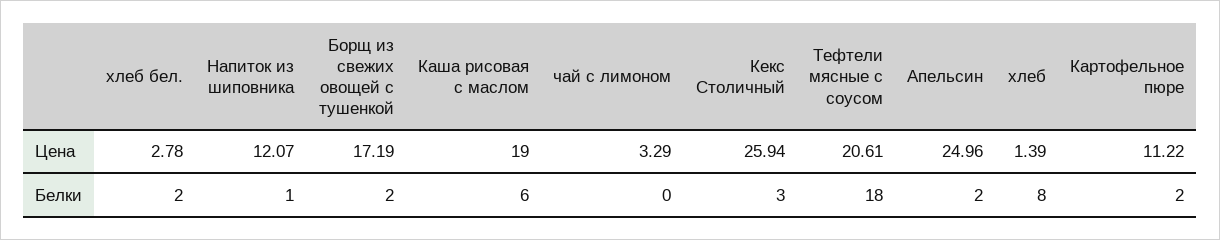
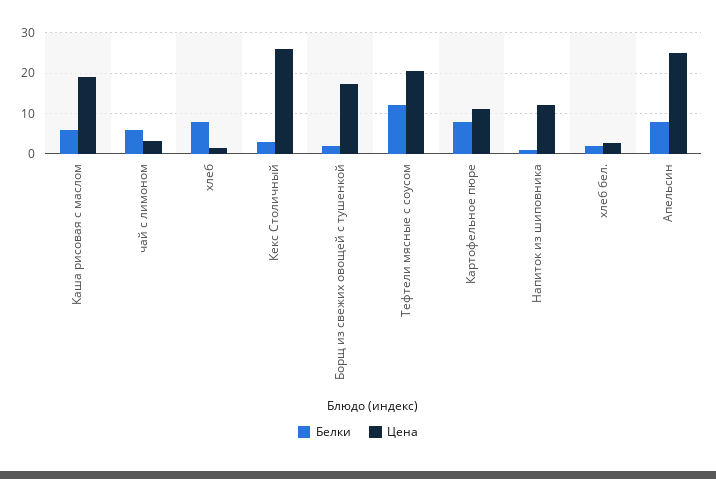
  {
    "Цена": {
      "хлеб бел.": 2.78,
      "Напиток из шиповника": 12.07,
      "Борщ из свежих овощей с тушенкой": 17.19,
      "Каша рисовая с маслом": 19,
      "чай с лимоном": 3.29,
      "Кекс Столичный": 25.94,
      "Тефтели мясные с соусом": 20.61,
      "Апельсин": 24.96,
      "хлеб": 1.39,
      "Картофельное пюре": 11.22
    },
    "Белки": {
      "хлеб бел.": 2,
      "Напиток из шиповника": 1,
      "Борщ из свежих овощей с тушенкой": 2,
      "Каша рисовая с маслом": 6,
-     "чай с лимоном": 0,
+     "чай с лимоном": 6,
      "Кекс Столичный": 3,
-     "Тефтели мясные с соусом": 18,
+     "Тефтели мясные с соусом": 12,
-     "Апельсин": 2,
+     "Апельсин": 8,
      "хлеб": 8,
-     "Картофельное пюре": 2
+     "Картофельное пюре": 8
    }
  }

